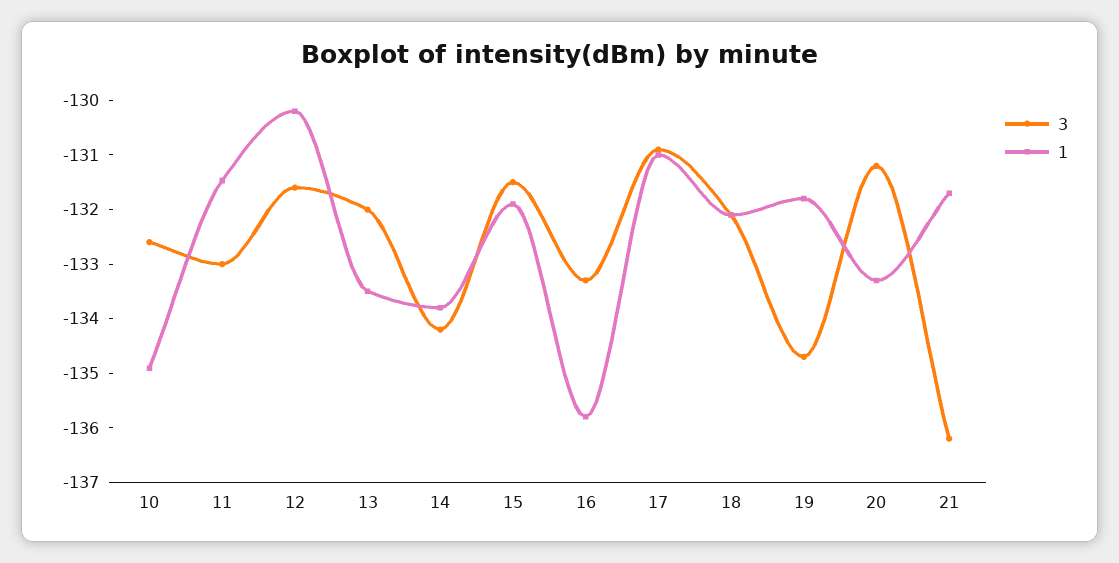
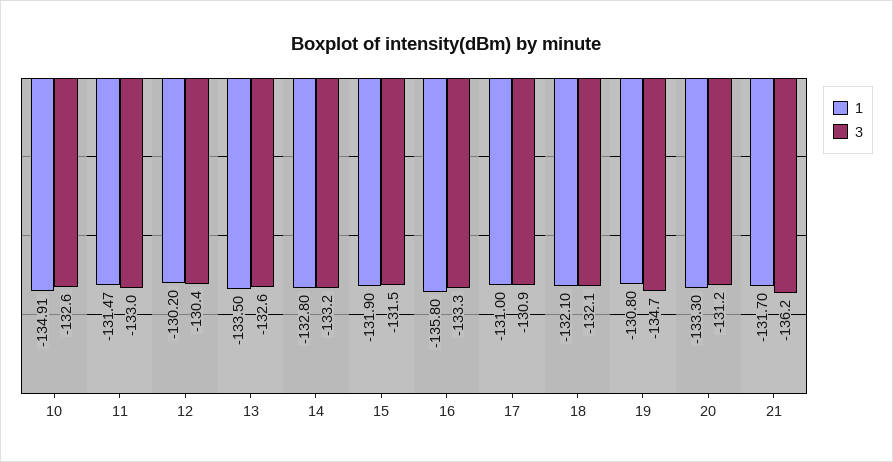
  {
    "3": {
      "10": -132.6,
      "11": -133,
-     "12": -131.6,
+     "12": -130.4,
-     "13": -132,
+     "13": -132.6,
-     "14": -134.2,
+     "14": -133.2,
      "15": -131.5,
      "16": -133.3,
      "17": -130.9,
      "18": -132.1,
      "19": -134.7,
      "20": -131.2,
      "21": -136.2
    },
    "1": {
      "10": -134.91,
      "11": -131.47,
      "12": -130.2,
      "13": -133.5,
-     "14": -133.8,
+     "14": -132.8,
      "15": -131.9,
      "16": -135.8,
      "17": -131,
      "18": -132.1,
-     "19": -131.8,
+     "19": -130.8,
      "20": -133.3,
      "21": -131.7
    }
  }

